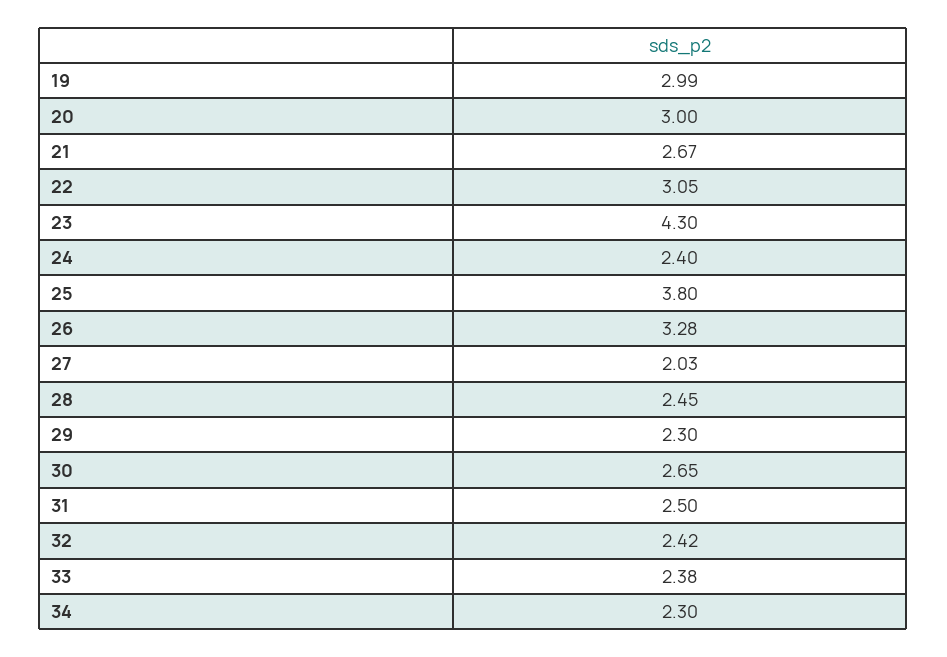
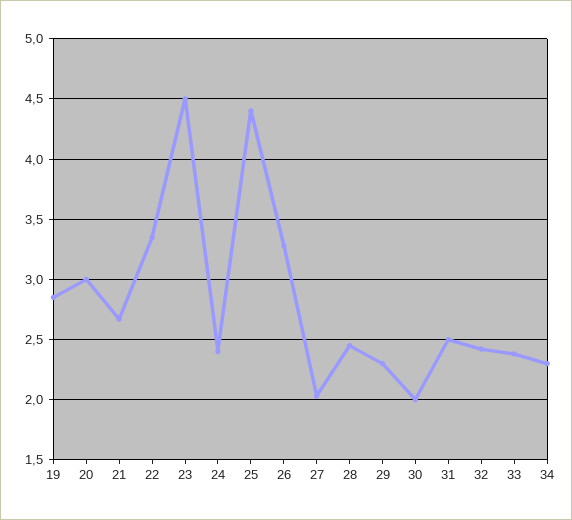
  {
-   "19": 2.99,
+   "19": 2.85,
    "20": 3,
    "21": 2.67,
-   "22": 3.05,
+   "22": 3.35,
-   "23": 4.3,
+   "23": 4.5,
    "24": 2.4,
-   "25": 3.8,
+   "25": 4.4,
    "26": 3.28,
    "27": 2.03,
    "28": 2.45,
    "29": 2.3,
-   "30": 2.65,
+   "30": 2,
    "31": 2.5,
    "32": 2.42,
    "33": 2.38,
    "34": 2.3
  }

